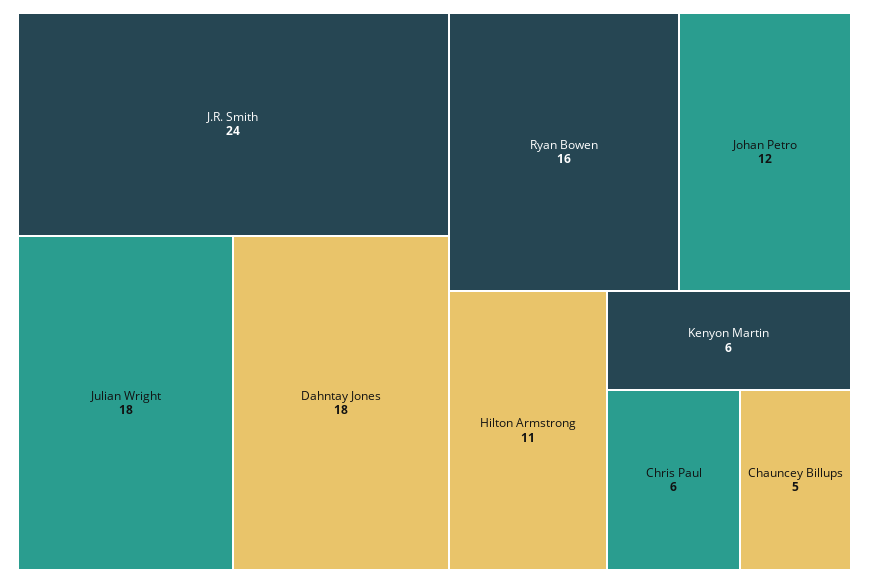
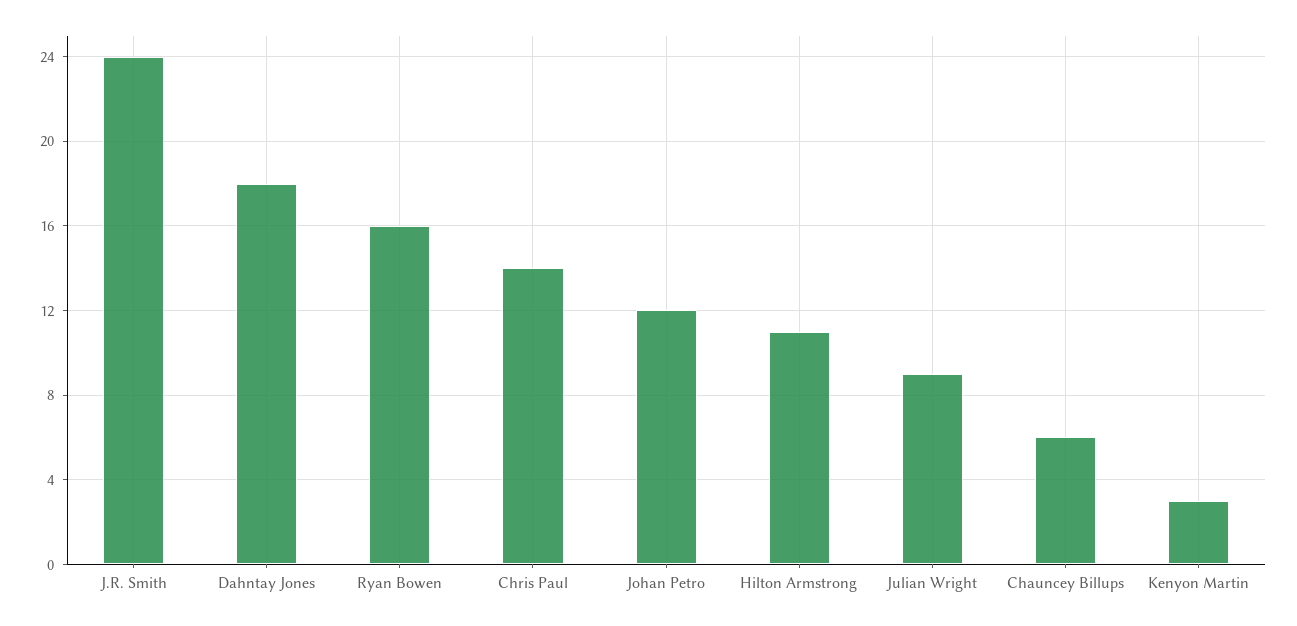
  {
    "J.R. Smith": 24,
-   "Julian Wright": 18,
+   "Julian Wright": 9,
    "Dahntay Jones": 18,
    "Ryan Bowen": 16,
    "Johan Petro": 12,
    "Hilton Armstrong": 11,
-   "Kenyon Martin": 6,
+   "Kenyon Martin": 3,
-   "Chris Paul": 6,
+   "Chris Paul": 14,
-   "Chauncey Billups": 5
+   "Chauncey Billups": 6
  }

